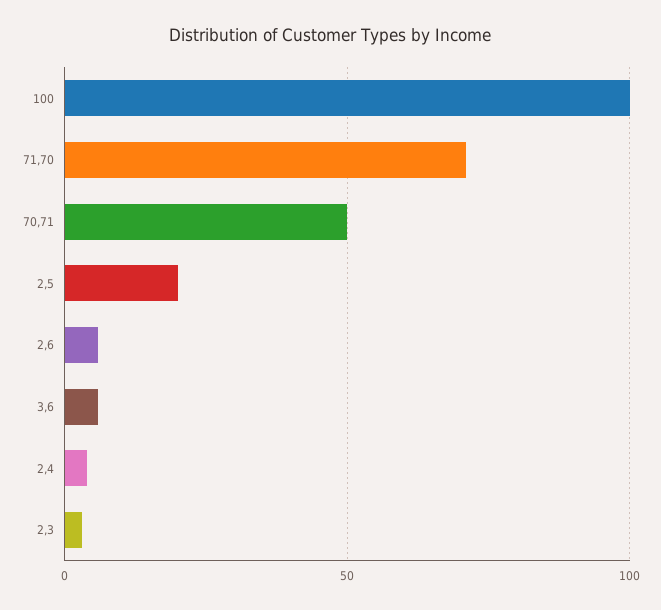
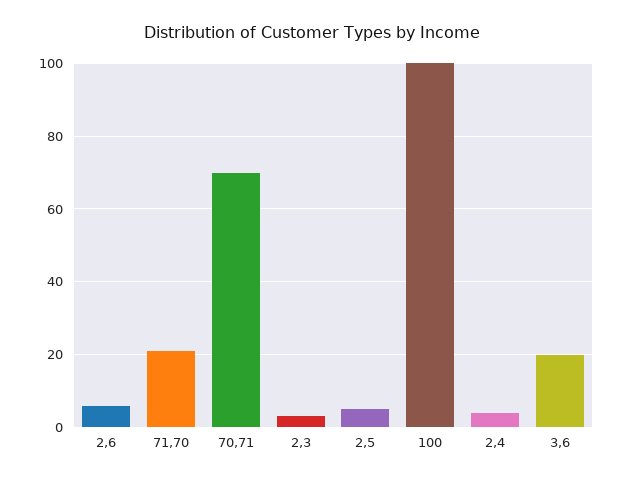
  {
    "100": 100,
-   "71,70": 70,
+   "71,70": 20,
-   "70,71": 50,
+   "70,71": 70,
-   "2,5": 20,
+   "2,5": 5,
    "2,6": 5,
-   "3,6": 5,
+   "3,6": 20,
    "2,4": 5,
    "2,3": 5
  }

